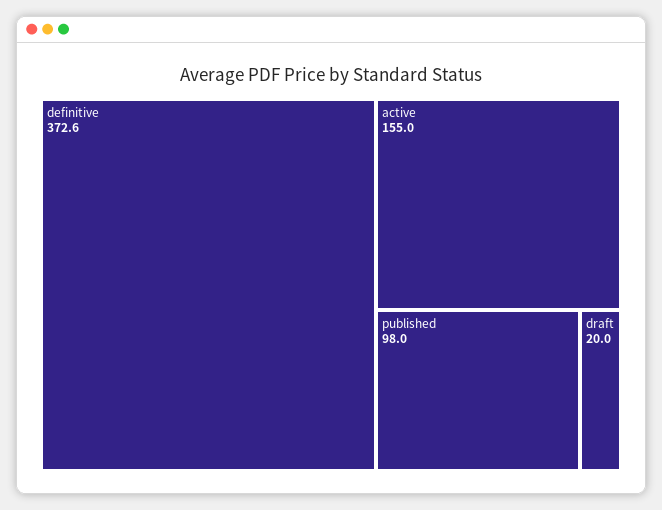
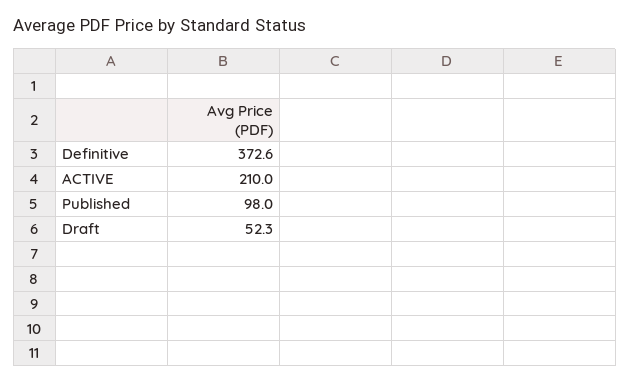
  {
    "definitive": 372.6,
-   "active": 155,
+   "active": 210,
    "published": 98,
-   "draft": 20
+   "draft": 52.3
  }

